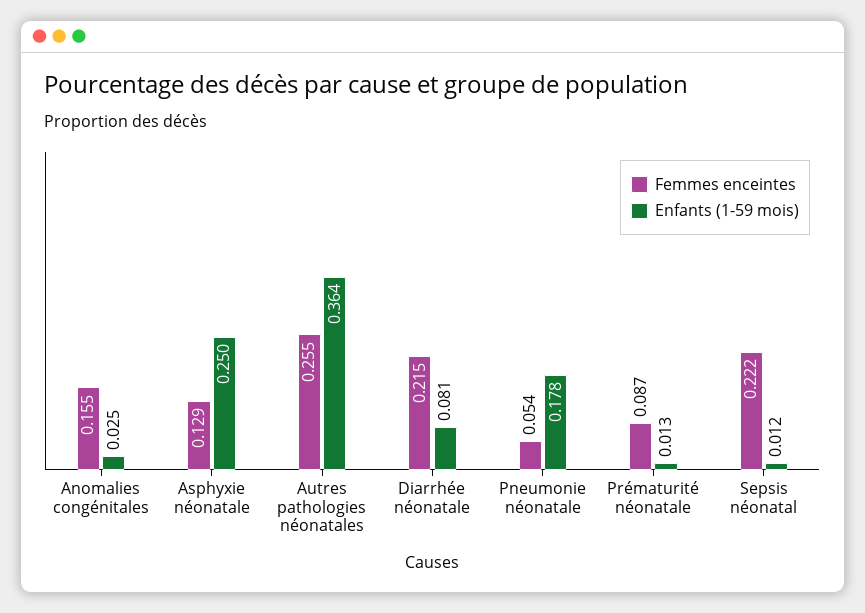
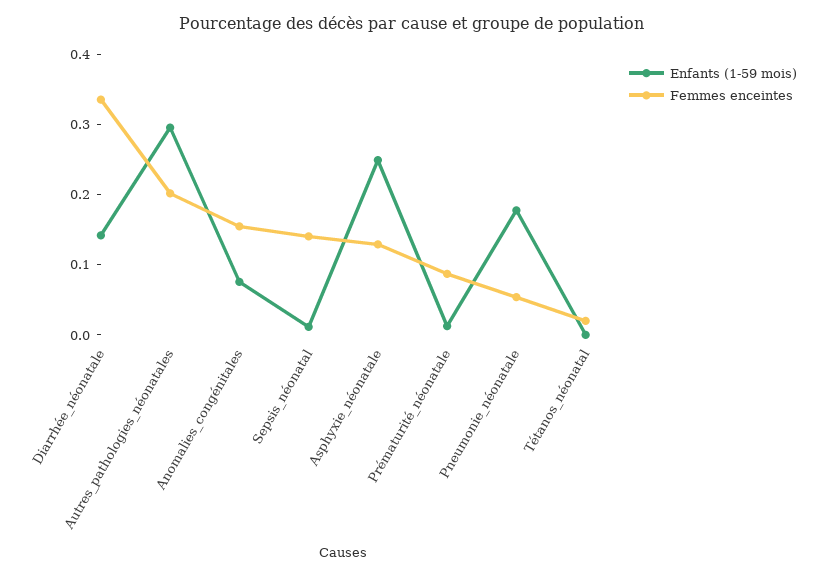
  {
    "Femmes enceintes": {
      "Anomalies congénitales": 0.155,
      "Asphyxie néonatale": 0.129,
-     "Autres pathologies néonatales": 0.255,
+     "Autres pathologies néonatales": 0.2,
-     "Diarrhée néonatale": 0.215,
+     "Diarrhée néonatale": 0.34,
      "Pneumonie néonatale": 0.054,
      "Prématurité néonatale": 0.087,
-     "Sepsis néonatal": 0.222
+     "Sepsis néonatal": 0.14,
+     "Tétanos_néonatal": 0.02
    },
    "Enfants (1-59 mois)": {
-     "Anomalies congénitales": 0.025,
+     "Anomalies congénitales": 0.08,
      "Asphyxie néonatale": 0.25,
-     "Autres pathologies néonatales": 0.364,
+     "Autres pathologies néonatales": 0.3,
-     "Diarrhée néonatale": 0.081,
+     "Diarrhée néonatale": 0.14,
      "Pneumonie néonatale": 0.178,
      "Prématurité néonatale": 0.013,
-     "Sepsis néonatal": 0.012
+     "Sepsis néonatal": 0.012,
+     "Tétanos_néonatal": 0
    }
  }

